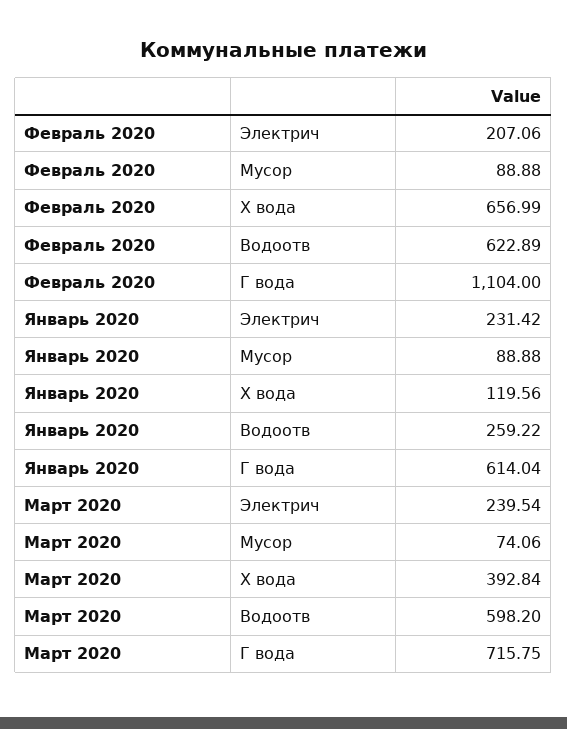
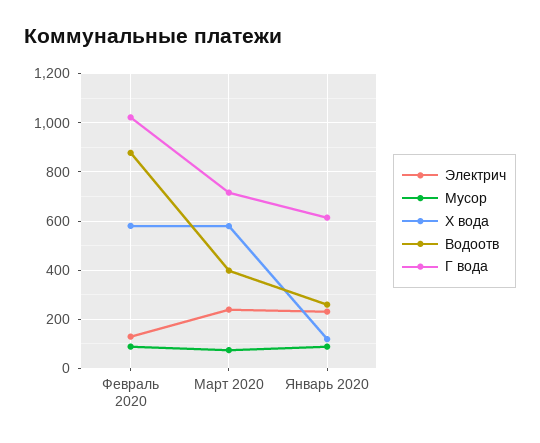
  {
    "Электрич": {
-     "Февраль 2020": 207.06,
+     "Февраль 2020": 125,
      "Январь 2020": 231.42,
      "Март 2020": 239.54
    },
    "Мусор": {
      "Февраль 2020": 88.88,
      "Январь 2020": 88.88,
      "Март 2020": 74.06
    },
    "Х вода": {
-     "Февраль 2020": 656.99,
+     "Февраль 2020": 575,
      "Январь 2020": 119.56,
-     "Март 2020": 392.84
+     "Март 2020": 575
    },
    "Водоотв": {
-     "Февраль 2020": 622.89,
+     "Февраль 2020": 875,
      "Январь 2020": 259.22,
-     "Март 2020": 598.2
+     "Март 2020": 400
    },
    "Г вода": {
-     "Февраль 2020": 1104,
+     "Февраль 2020": 1025,
      "Январь 2020": 614.04,
      "Март 2020": 715.75
    }
  }

